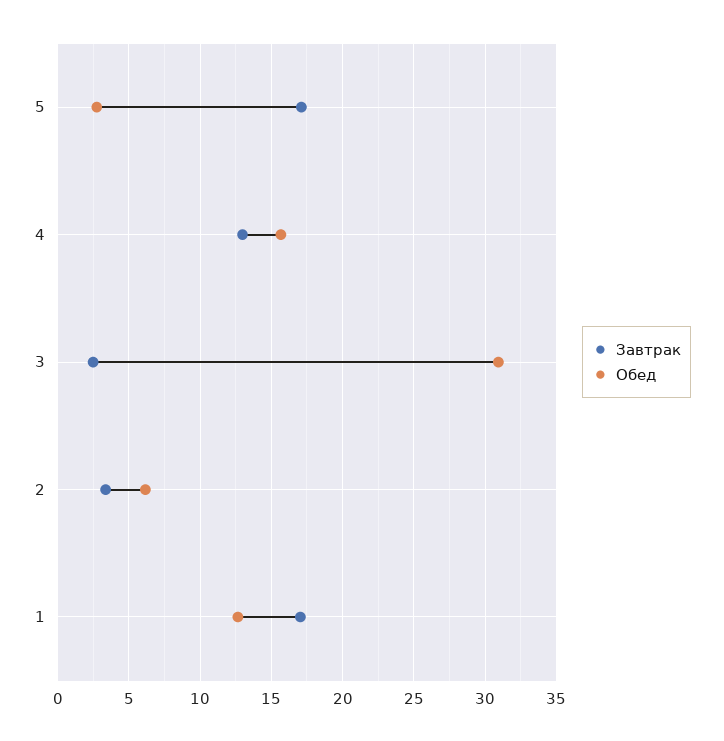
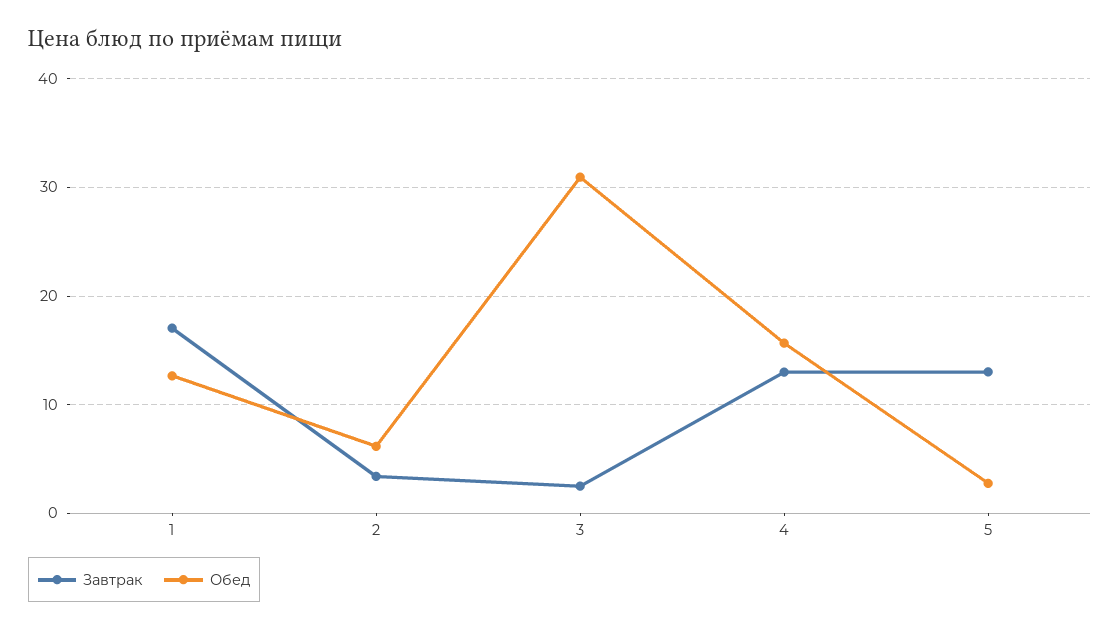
  {
    "Завтрак": {
-     "5": 17,
+     "5": 13,
      "4": 13,
      "3": 2.5,
      "2": 3.5,
      "1": 17
    },
    "Обед": {
      "5": 3,
      "4": 15.5,
      "3": 31,
      "2": 6,
      "1": 12.5
    }
  }

